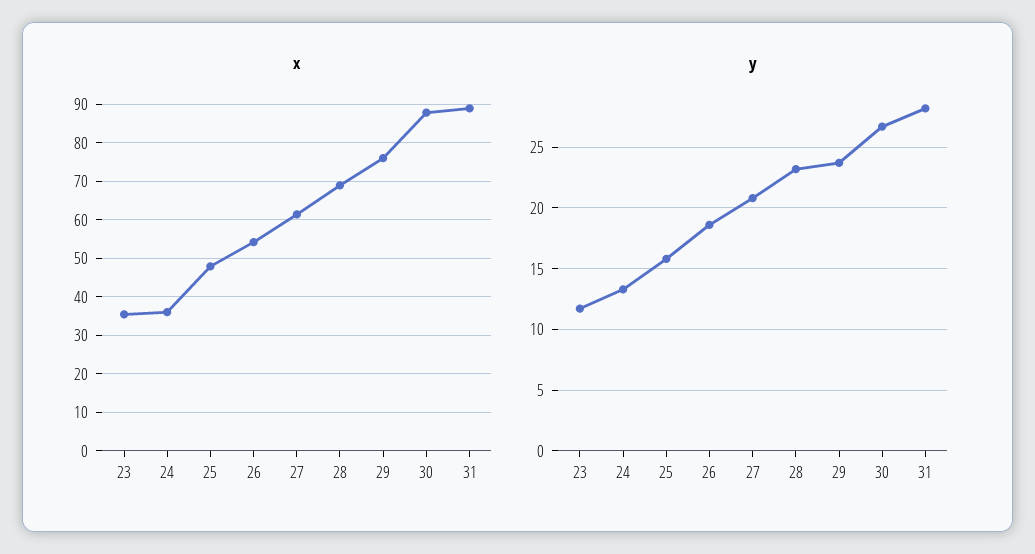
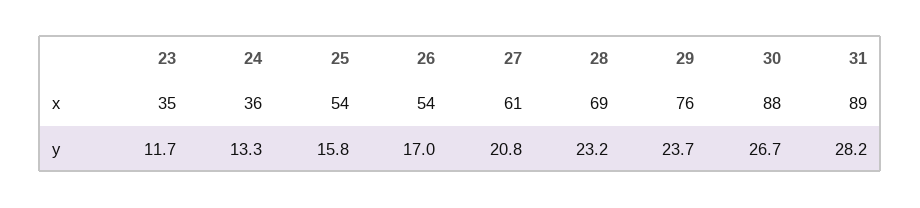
  {
    "x": {
      "23": 35,
      "24": 36,
-     "25": 48,
+     "25": 54,
      "26": 54,
      "27": 61,
      "28": 69,
      "29": 76,
      "30": 88,
      "31": 89
    },
    "y": {
      "23": 11.7,
      "24": 13.3,
      "25": 15.8,
-     "26": 18.5,
+     "26": 17,
      "27": 20.8,
      "28": 23.2,
      "29": 23.7,
      "30": 26.7,
      "31": 28.2
    }
  }

